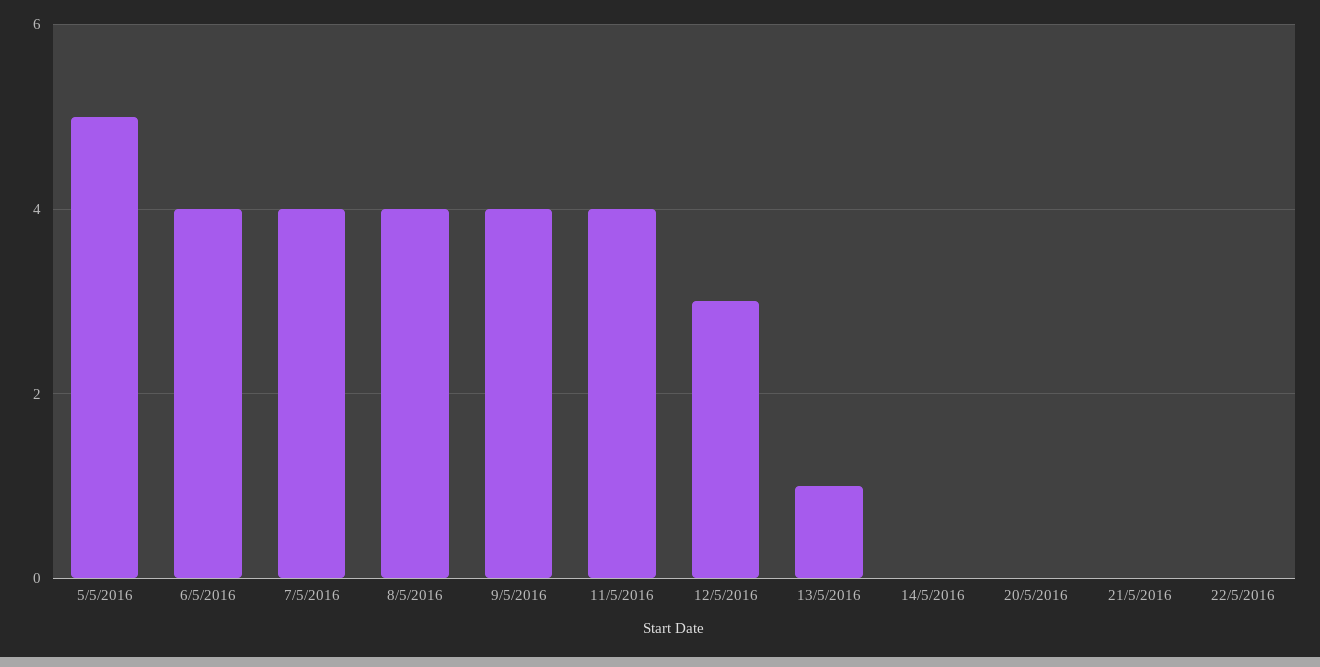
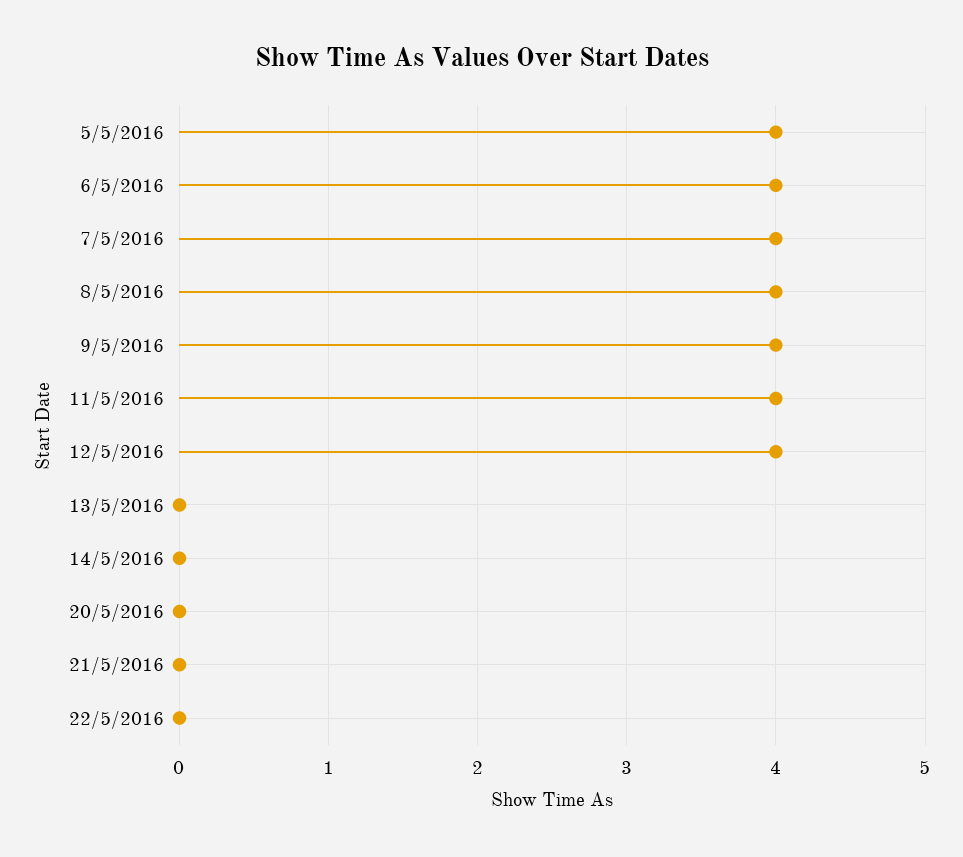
  {
-   "5/5/2016": 5,
+   "5/5/2016": 4,
    "6/5/2016": 4,
    "7/5/2016": 4,
    "8/5/2016": 4,
    "9/5/2016": 4,
    "11/5/2016": 4,
-   "12/5/2016": 3,
+   "12/5/2016": 4,
-   "13/5/2016": 1,
+   "13/5/2016": 0,
    "14/5/2016": 0,
    "20/5/2016": 0,
    "21/5/2016": 0,
    "22/5/2016": 0
  }

